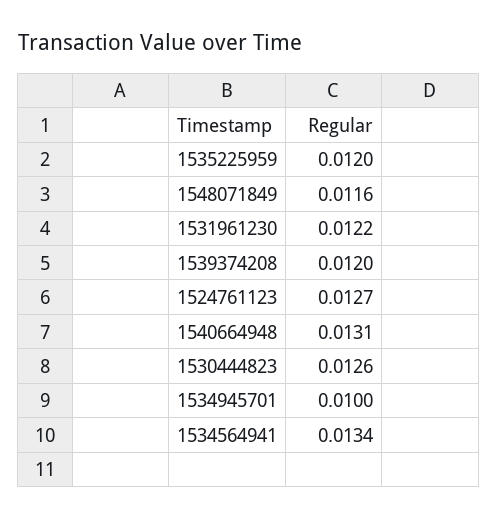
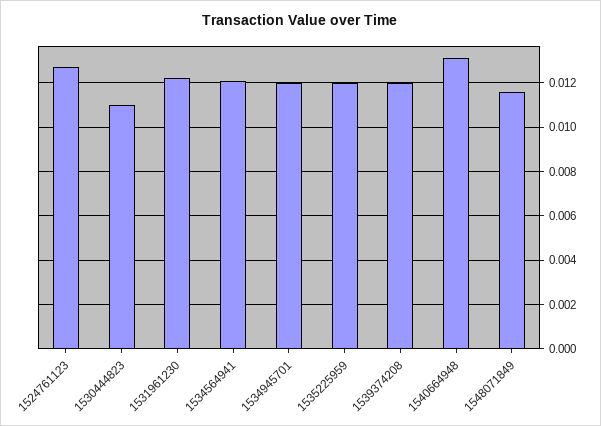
  {
    "1535225959": 0.012,
    "1548071849": 0.0116,
    "1531961230": 0.0122,
    "1539374208": 0.012,
    "1524761123": 0.0127,
    "1540664948": 0.0131,
-   "1530444823": 0.0126,
+   "1530444823": 0.011,
-   "1534945701": 0.01,
+   "1534945701": 0.012,
-   "1534564941": 0.0134
+   "1534564941": 0.012
  }

